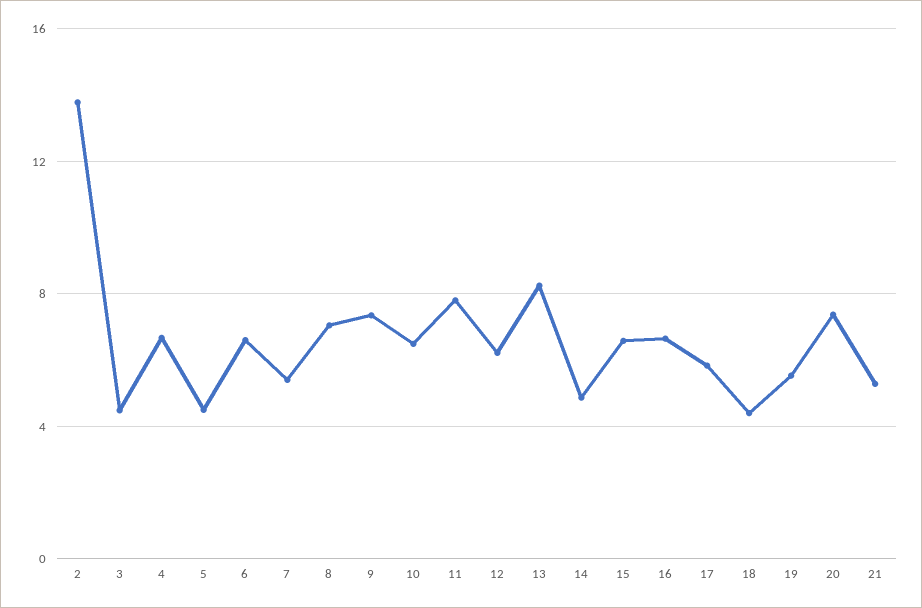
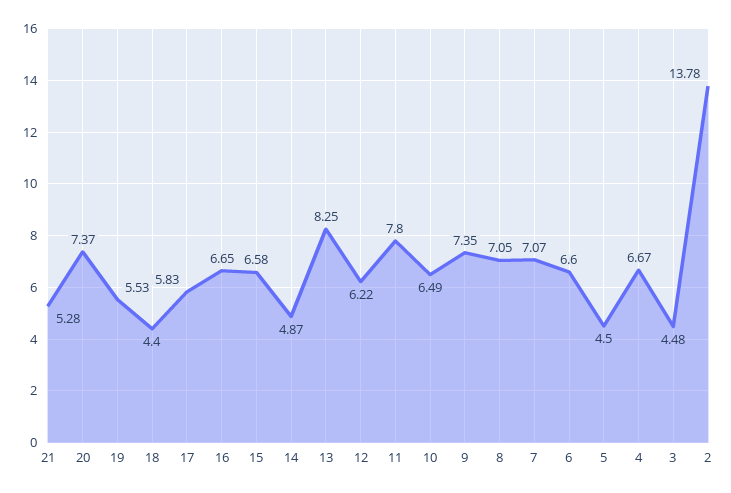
  {
    "2": 13.78,
    "3": 4.48,
    "4": 6.67,
    "5": 4.5,
    "6": 6.6,
-   "7": 5.5,
+   "7": 7.07,
    "8": 7.05,
    "9": 7.35,
    "10": 6.49,
    "11": 7.8,
    "12": 6.22,
    "13": 8.25,
    "14": 4.87,
    "15": 6.58,
    "16": 6.65,
    "17": 5.83,
    "18": 4.4,
    "19": 5.53,
    "20": 7.37,
    "21": 5.28
  }

